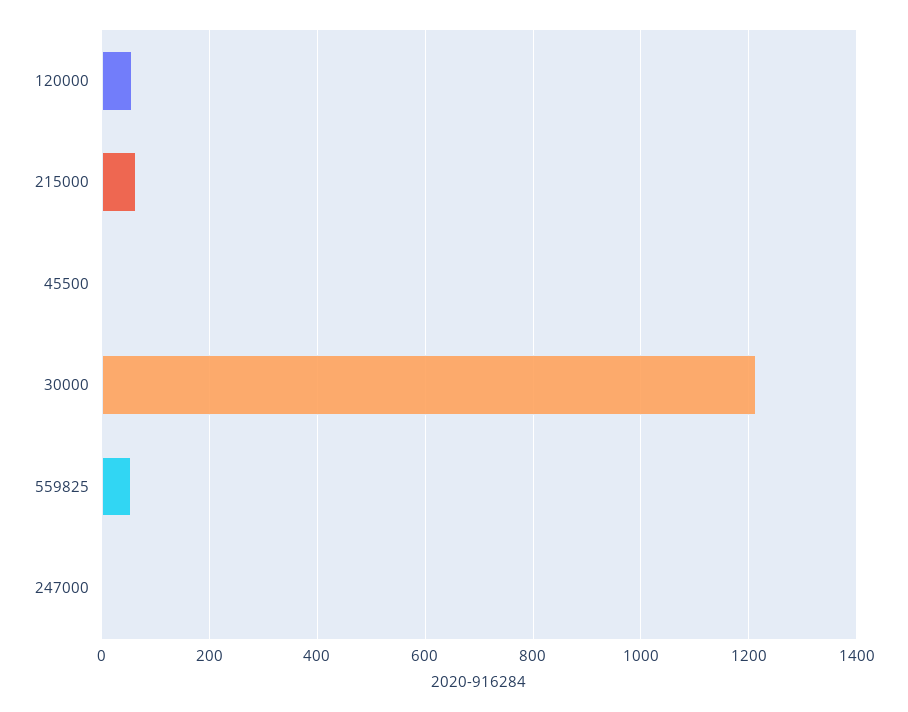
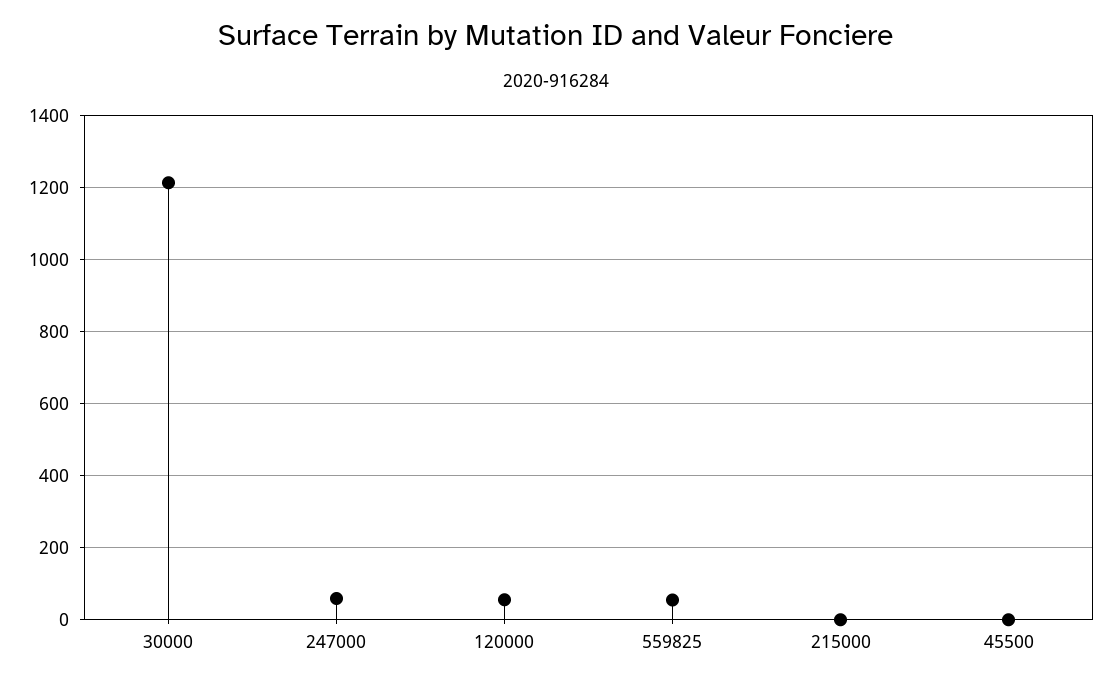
  {
    "120000": 60,
-   "215000": 60,
+   "215000": 0,
    "45500": 0,
    "30000": 1220,
    "559825": 60,
-   "247000": 0
+   "247000": 60
  }

